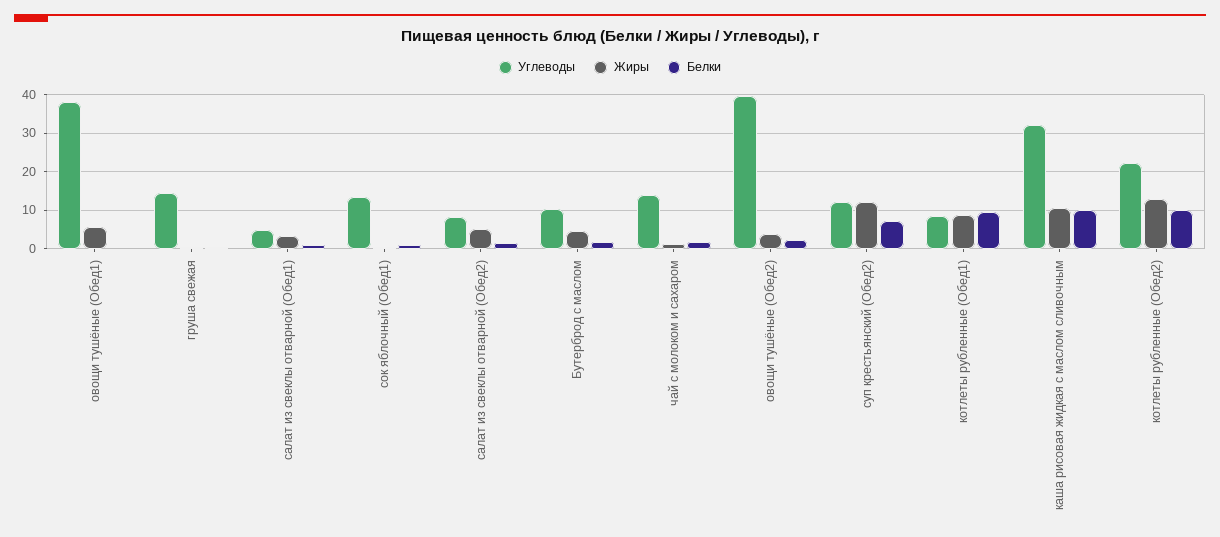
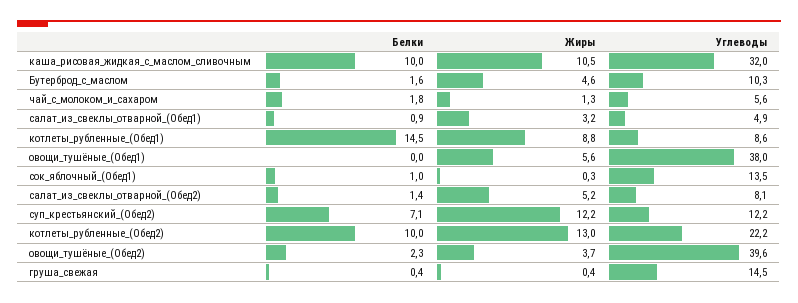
  {
    "Углеводы": {
      "овощи тушёные (Обед1)": 38,
      "груша свежая": 14.5,
      "салат из свеклы отварной (Обед1)": 4.9,
      "сок яблочный (Обед1)": 13.5,
      "салат из свеклы отварной (Обед2)": 8.1,
      "Бутерброд с маслом": 10.3,
-     "чай с молоком и сахаром": 14,
+     "чай с молоком и сахаром": 5.6,
      "овощи тушёные (Обед2)": 39.6,
      "суп крестьянский (Обед2)": 12.2,
      "котлеты рубленные (Обед1)": 8.6,
      "каша рисовая жидкая с маслом сливочным": 32,
      "котлеты рубленные (Обед2)": 22.2
    },
    "Жиры": {
      "овощи тушёные (Обед1)": 5.6,
      "груша свежая": 0.4,
      "салат из свеклы отварной (Обед1)": 3.2,
      "сок яблочный (Обед1)": 0.3,
      "салат из свеклы отварной (Обед2)": 5.2,
      "Бутерброд с маслом": 4.6,
      "чай с молоком и сахаром": 1.3,
      "овощи тушёные (Обед2)": 3.7,
      "суп крестьянский (Обед2)": 12.2,
      "котлеты рубленные (Обед1)": 8.8,
      "каша рисовая жидкая с маслом сливочным": 10.5,
      "котлеты рубленные (Обед2)": 13
    },
    "Белки": {
      "овощи тушёные (Обед1)": 0,
      "груша свежая": 0.4,
      "салат из свеклы отварной (Обед1)": 0.9,
      "сок яблочный (Обед1)": 1,
      "салат из свеклы отварной (Обед2)": 1.4,
      "Бутерброд с маслом": 1.6,
      "чай с молоком и сахаром": 1.8,
      "овощи тушёные (Обед2)": 2.3,
      "суп крестьянский (Обед2)": 7.1,
-     "котлеты рубленные (Обед1)": 10,
+     "котлеты рубленные (Обед1)": 14.5,
      "каша рисовая жидкая с маслом сливочным": 10,
      "котлеты рубленные (Обед2)": 10
    }
  }

